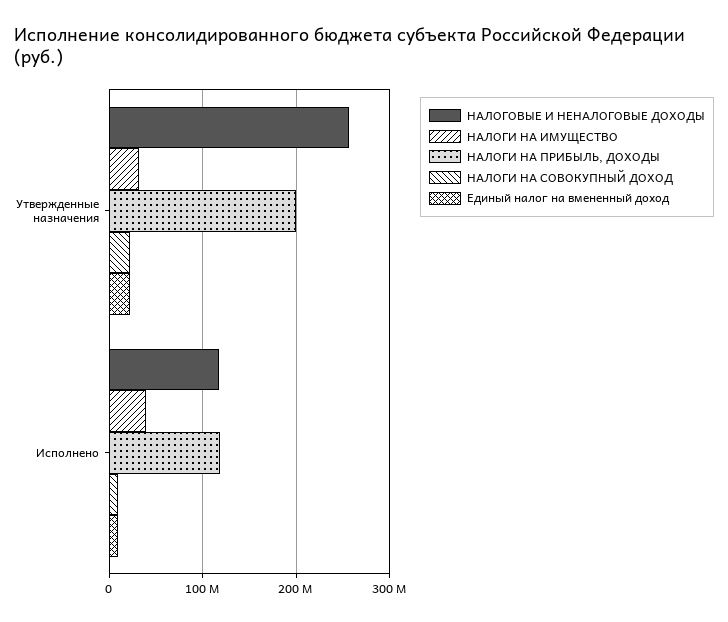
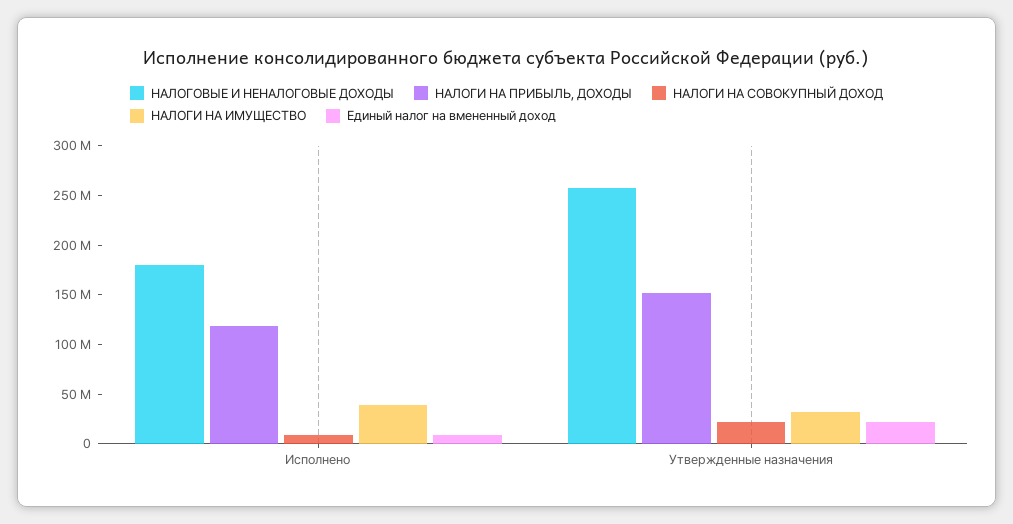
  {
    "НАЛОГОВЫЕ И НЕНАЛОГОВЫЕ ДОХОДЫ": {
      "Утвержденные назначения": 260000000,
-     "Исполнено": 120000000
+     "Исполнено": 180000000
    },
    "НАЛОГИ НА ИМУЩЕСТВО": {
      "Утвержденные назначения": 30000000,
      "Исполнено": 40000000
    },
    "НАЛОГИ НА ПРИБЫЛЬ, ДОХОДЫ": {
-     "Утвержденные назначения": 200000000,
+     "Утвержденные назначения": 150000000,
      "Исполнено": 120000000
    },
    "НАЛОГИ НА СОВОКУПНЫЙ ДОХОД": {
      "Утвержденные назначения": 20000000,
      "Исполнено": 10000000
    },
    "Единый налог на вмененный доход": {
      "Утвержденные назначения": 20000000,
      "Исполнено": 10000000
    }
  }

